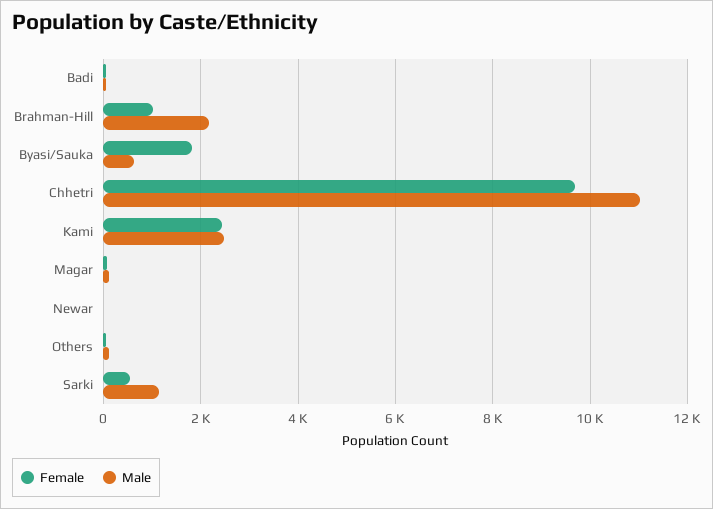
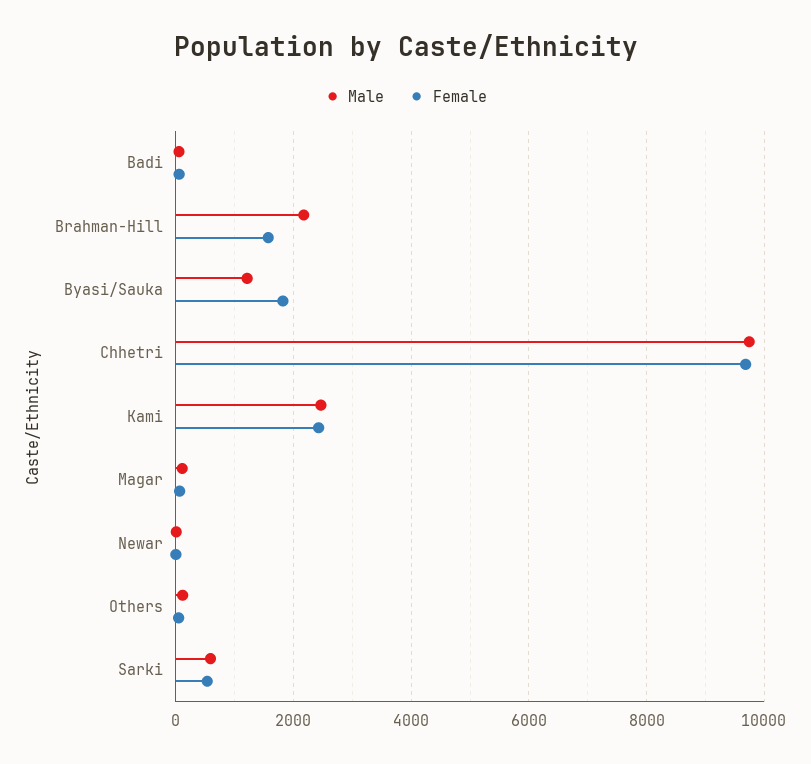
  {
    "Female": {
      "Badi": 0,
-     "Brahman-Hill": 1000,
+     "Brahman-Hill": 1600,
      "Byasi/Sauka": 1800,
      "Chhetri": 9600,
      "Kami": 2400,
      "Magar": 0,
      "Newar": 0,
      "Others": 0,
      "Sarki": 600
    },
    "Male": {
      "Badi": 0,
      "Brahman-Hill": 2200,
-     "Byasi/Sauka": 600,
+     "Byasi/Sauka": 1200,
-     "Chhetri": 11000,
+     "Chhetri": 9800,
      "Kami": 2400,
      "Magar": 200,
      "Newar": 0,
      "Others": 200,
-     "Sarki": 1200
+     "Sarki": 600
    }
  }

